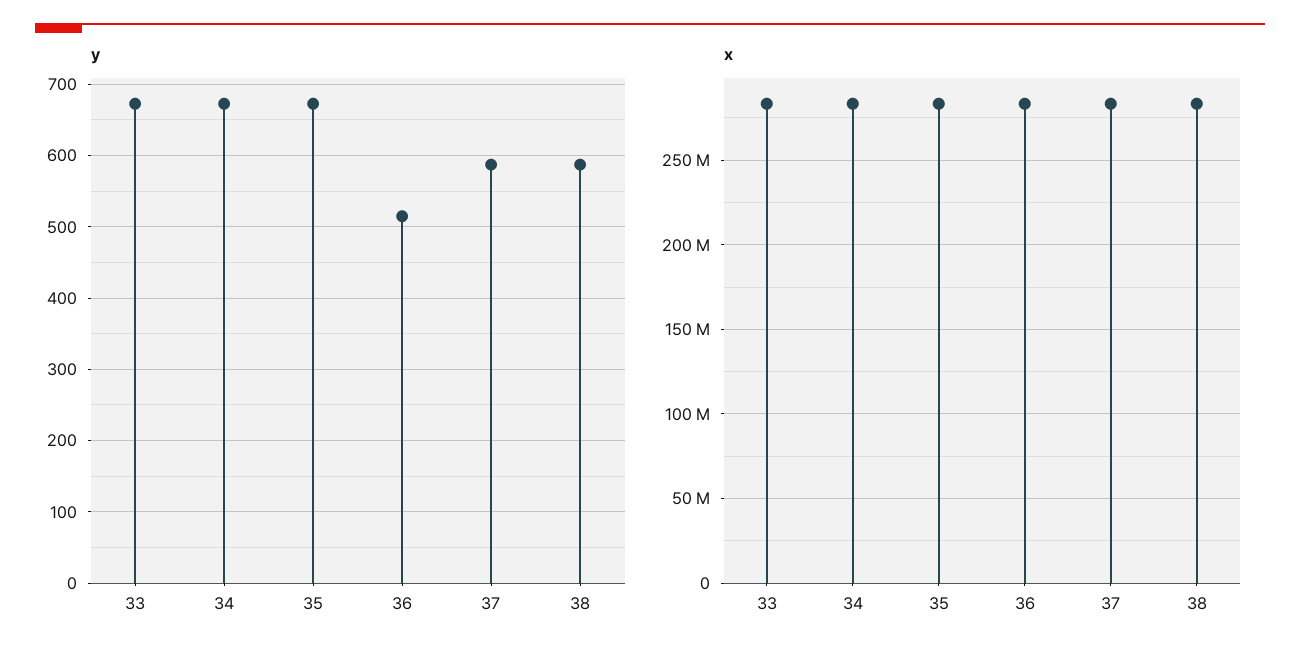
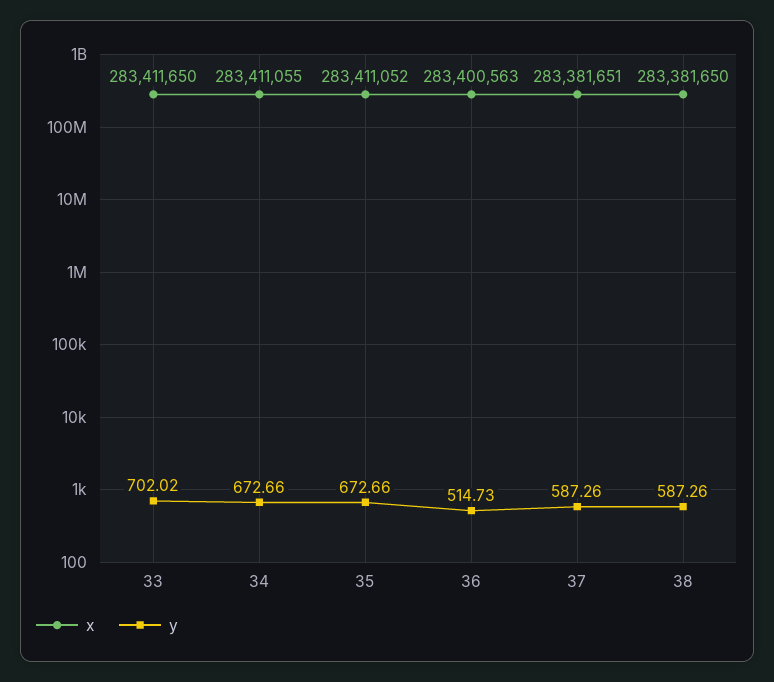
  {
    "y": {
-     "33": 670,
+     "33": 702.02,
      "34": 672.66,
      "35": 672.66,
      "36": 514.73,
      "37": 587.26,
      "38": 587.26
    },
    "x": {
      "33": 283411650,
      "34": 283411055,
      "35": 283411052,
      "36": 283400563,
      "37": 283381651,
      "38": 283381650
    }
  }

